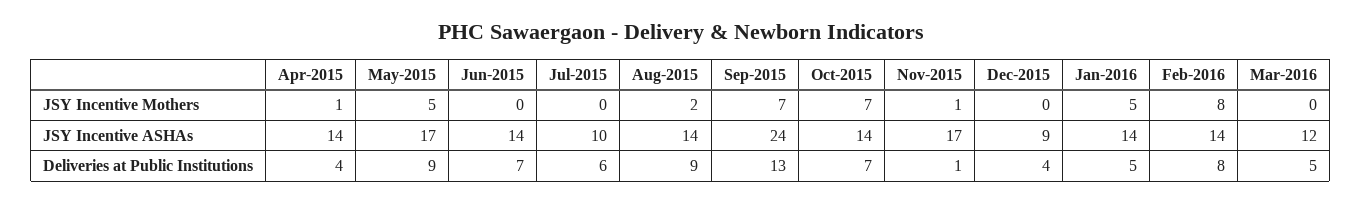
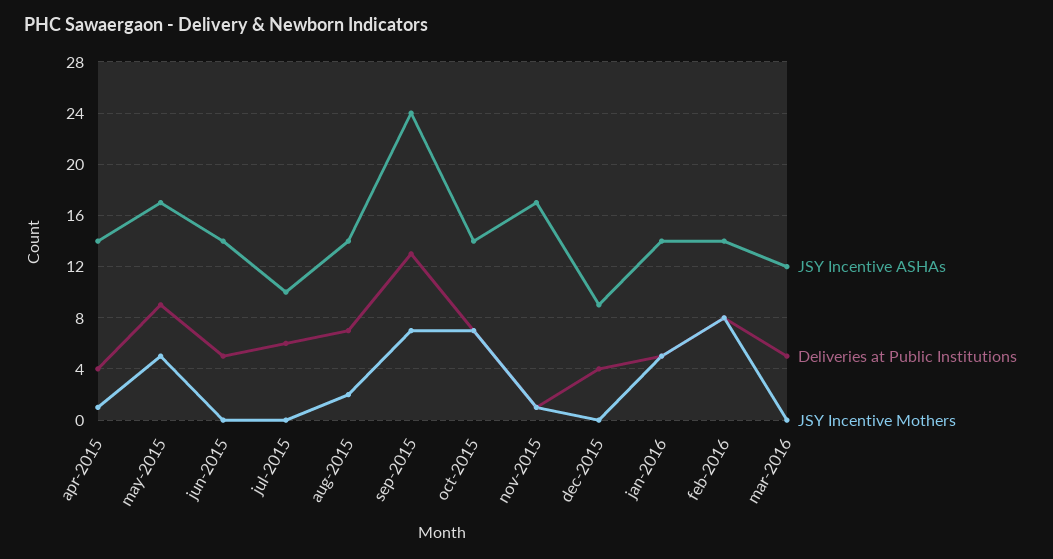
  {
    "JSY Incentive Mothers": {
      "Apr-2015": 1,
      "May-2015": 5,
      "Jun-2015": 0,
      "Jul-2015": 0,
      "Aug-2015": 2,
      "Sep-2015": 7,
      "Oct-2015": 7,
      "Nov-2015": 1,
      "Dec-2015": 0,
      "Jan-2016": 5,
      "Feb-2016": 8,
      "Mar-2016": 0
    },
    "JSY Incentive ASHAs": {
      "Apr-2015": 14,
      "May-2015": 17,
      "Jun-2015": 14,
      "Jul-2015": 10,
      "Aug-2015": 14,
      "Sep-2015": 24,
      "Oct-2015": 14,
      "Nov-2015": 17,
      "Dec-2015": 9,
      "Jan-2016": 14,
      "Feb-2016": 14,
      "Mar-2016": 12
    },
    "Deliveries at Public Institutions": {
      "Apr-2015": 4,
      "May-2015": 9,
-     "Jun-2015": 7,
+     "Jun-2015": 5,
      "Jul-2015": 6,
-     "Aug-2015": 9,
+     "Aug-2015": 7,
      "Sep-2015": 13,
      "Oct-2015": 7,
      "Nov-2015": 1,
      "Dec-2015": 4,
      "Jan-2016": 5,
      "Feb-2016": 8,
      "Mar-2016": 5
    }
  }

